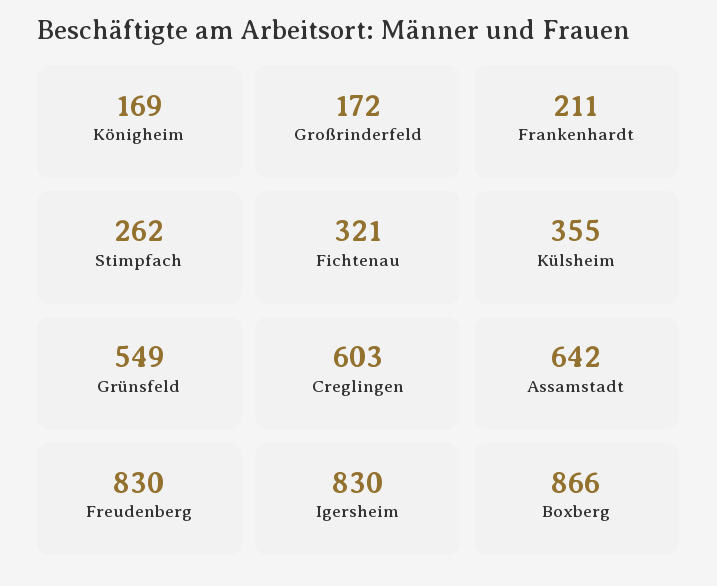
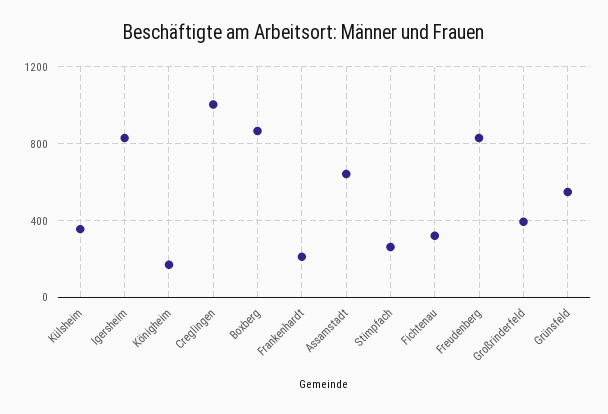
  {
    "Königheim": 169,
-   "Großrinderfeld": 172,
+   "Großrinderfeld": 400,
    "Frankenhardt": 211,
    "Stimpfach": 262,
    "Fichtenau": 321,
    "Külsheim": 355,
    "Grünsfeld": 549,
-   "Creglingen": 603,
+   "Creglingen": 1000,
    "Assamstadt": 642,
    "Freudenberg": 830,
    "Igersheim": 830,
    "Boxberg": 866
  }

